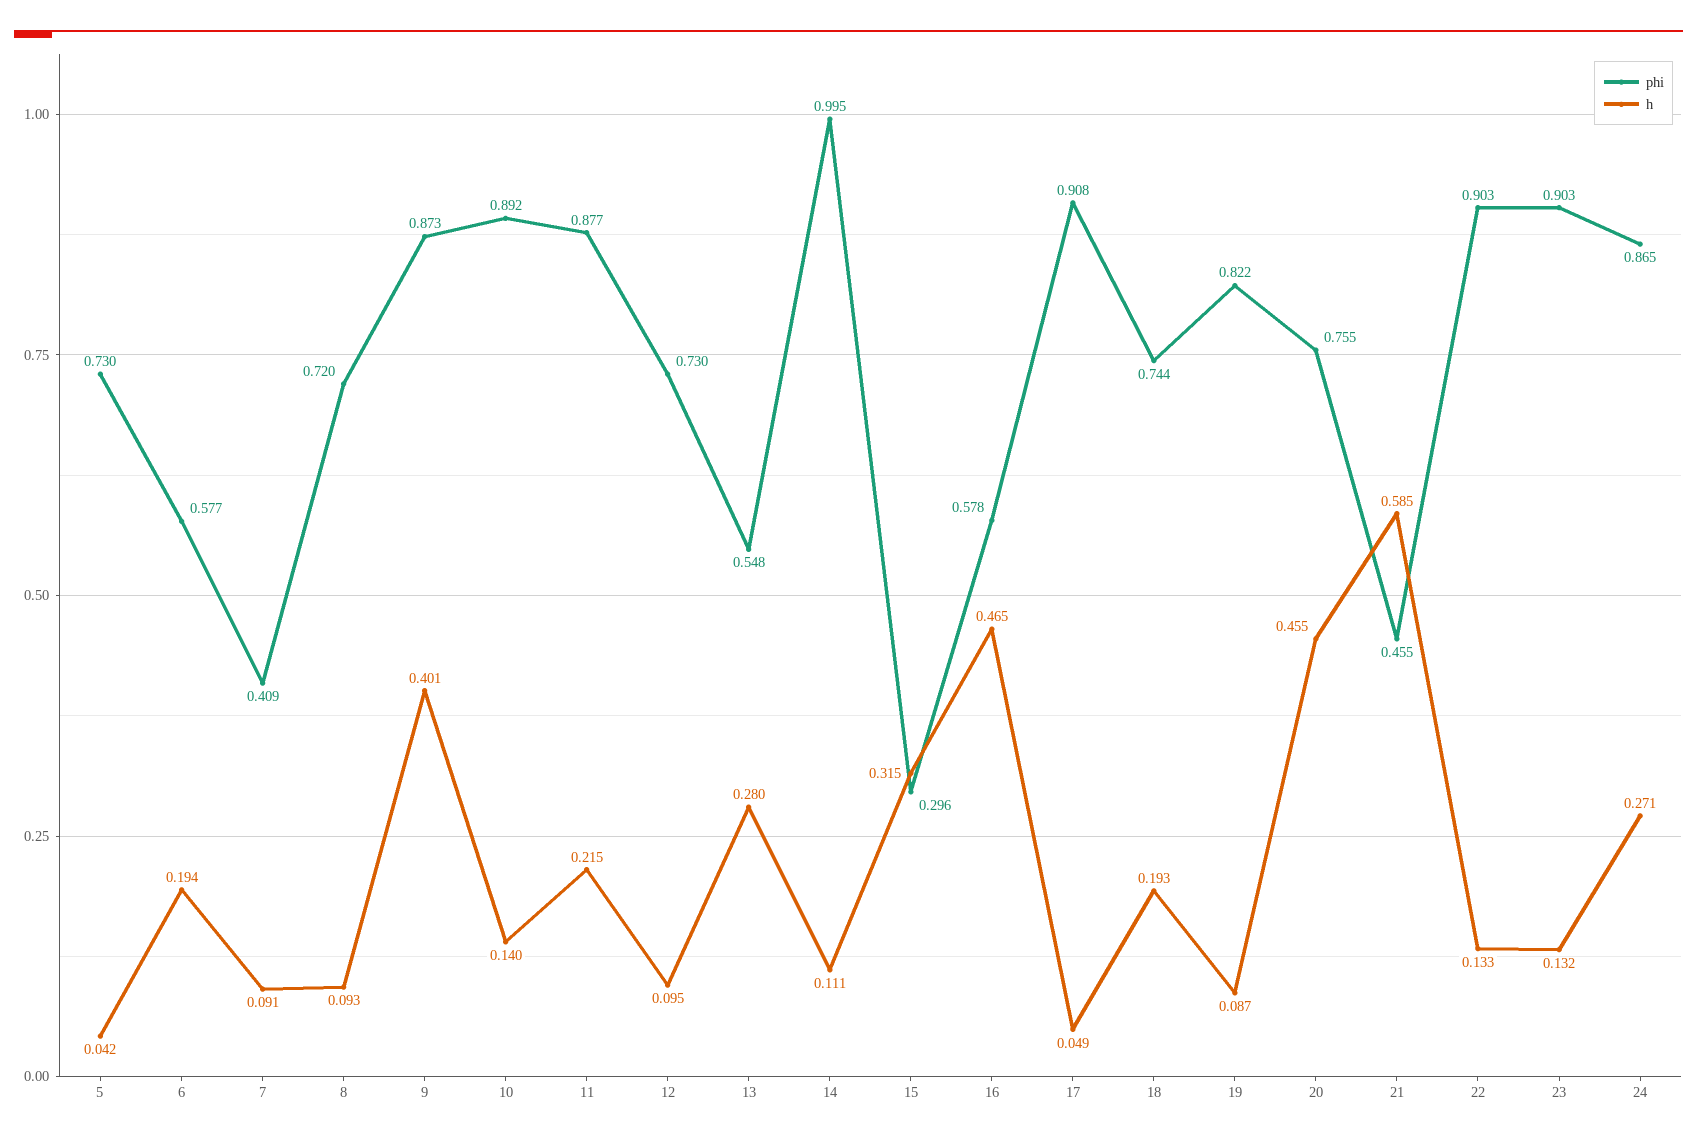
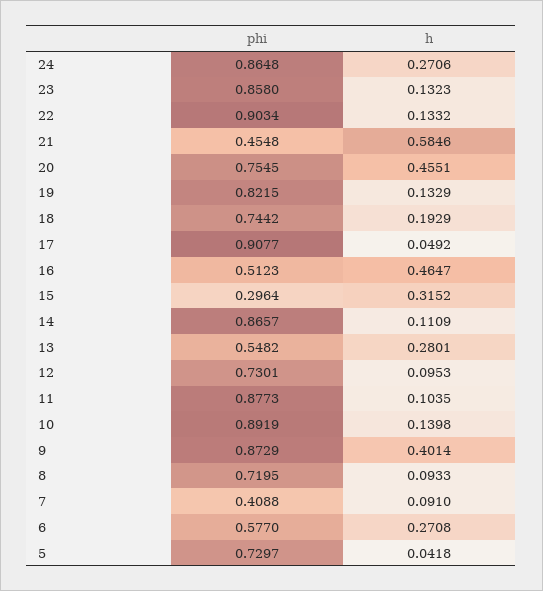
  {
    "phi": {
      "5": 0.7297,
      "6": 0.577,
      "7": 0.4088,
      "8": 0.7195,
      "9": 0.8729,
      "10": 0.8919,
      "11": 0.8773,
      "12": 0.7301,
      "13": 0.5482,
-     "14": 0.995,
+     "14": 0.8657,
      "15": 0.2964,
-     "16": 0.578,
+     "16": 0.5123,
      "17": 0.9077,
      "18": 0.7442,
      "19": 0.8215,
      "20": 0.7545,
      "21": 0.4548,
      "22": 0.9034,
-     "23": 0.903,
+     "23": 0.858,
      "24": 0.8648
    },
    "h": {
      "5": 0.0418,
-     "6": 0.194,
+     "6": 0.2708,
      "7": 0.091,
      "8": 0.0933,
      "9": 0.4014,
      "10": 0.1398,
-     "11": 0.215,
+     "11": 0.1035,
      "12": 0.0953,
      "13": 0.2801,
      "14": 0.1109,
      "15": 0.3152,
      "16": 0.4647,
      "17": 0.0492,
      "18": 0.1929,
-     "19": 0.087,
+     "19": 0.1329,
      "20": 0.4551,
      "21": 0.5846,
      "22": 0.1332,
      "23": 0.1323,
      "24": 0.2706
    }
  }

